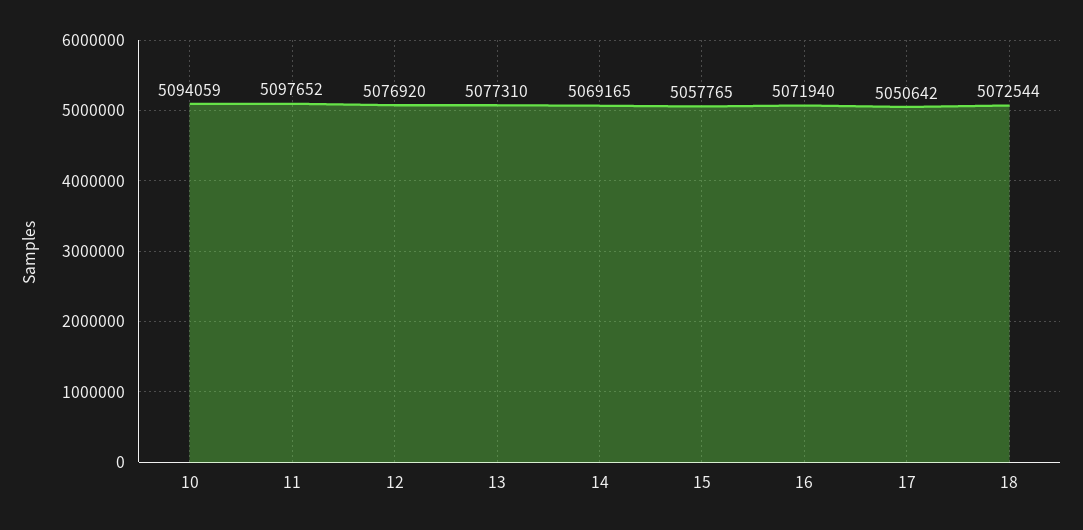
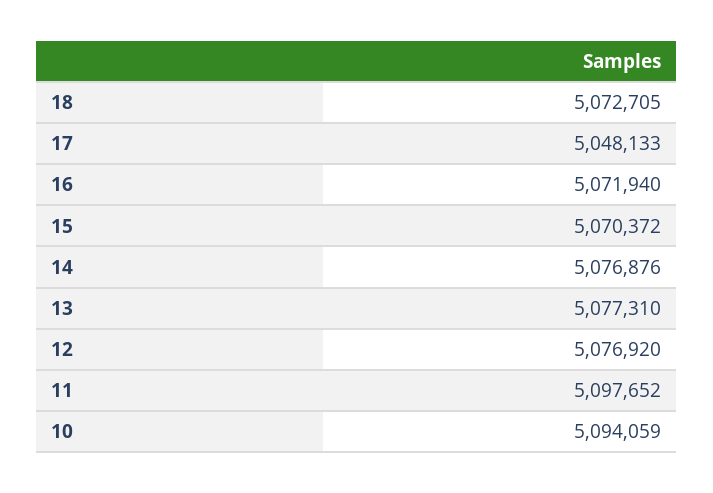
  {
    "10": 5094059,
    "11": 5097652,
    "12": 5076920,
    "13": 5077310,
-   "14": 5069165,
+   "14": 5076876,
-   "15": 5057765,
+   "15": 5070372,
    "16": 5071940,
-   "17": 5050642,
+   "17": 5048133,
-   "18": 5072544
+   "18": 5072705
  }

